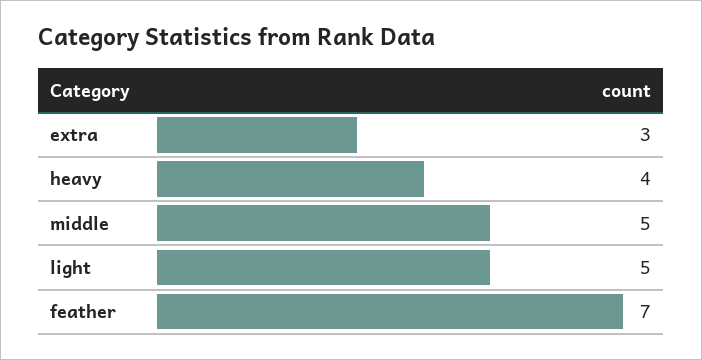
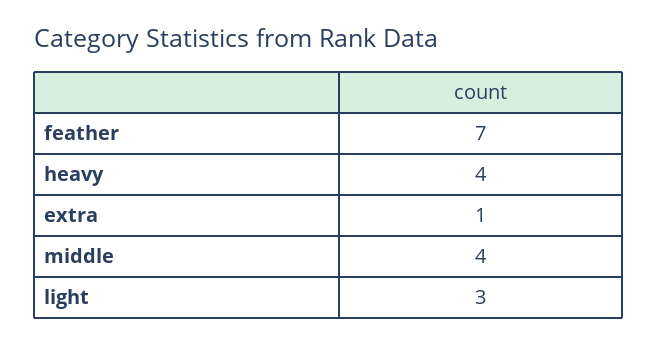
  {
-   "extra": 3,
+   "extra": 1,
    "heavy": 4,
-   "middle": 5,
+   "middle": 4,
-   "light": 5,
+   "light": 3,
    "feather": 7
  }

